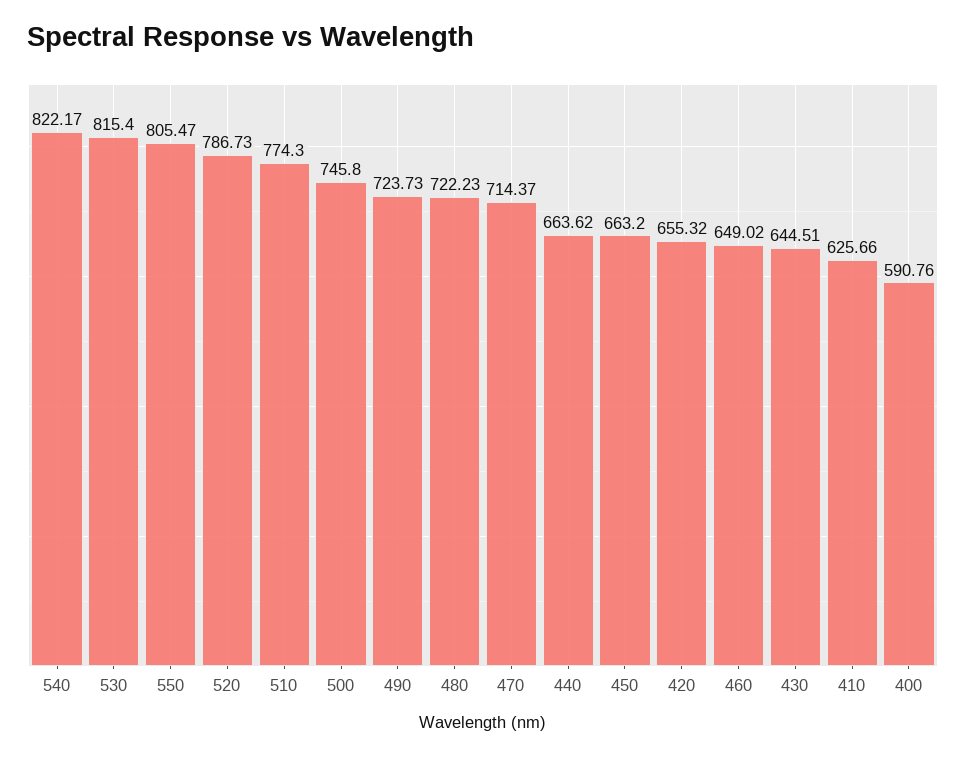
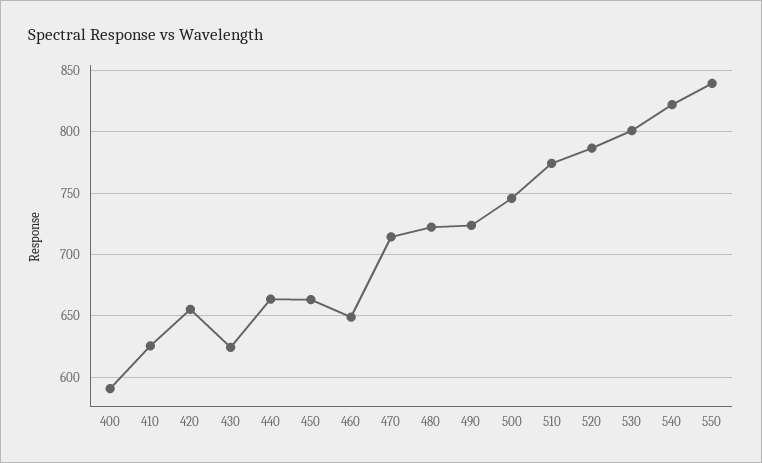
  {
    "540": 822.17,
-   "530": 815.4,
+   "530": 800,
-   "550": 805.47,
+   "550": 840,
    "520": 786.73,
    "510": 774.3,
    "500": 745.8,
    "490": 723.73,
    "480": 722.23,
    "470": 714.37,
    "440": 663.62,
    "450": 663.2,
    "420": 655.32,
    "460": 649.02,
-   "430": 644.51,
+   "430": 625,
    "410": 625.66,
    "400": 590.76
  }

